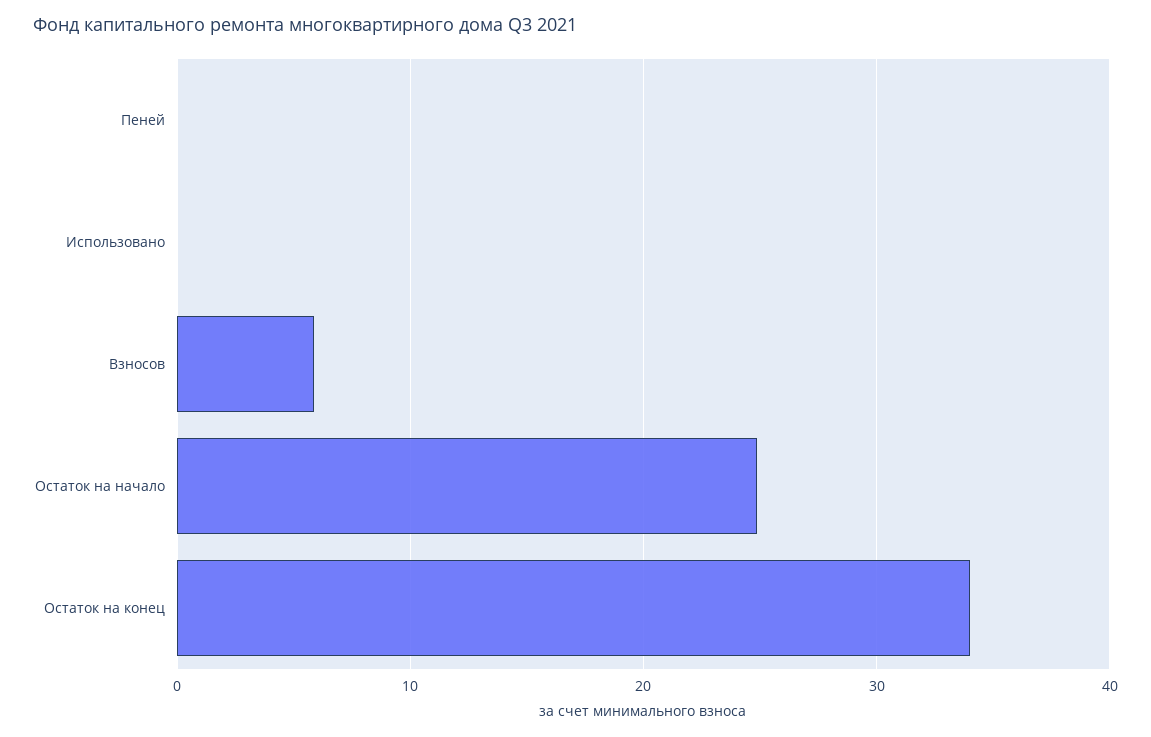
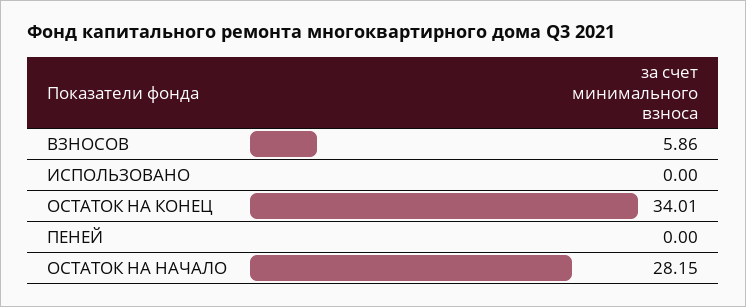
  {
    "Пеней": 0,
    "Использовано": 0,
    "Взносов": 5.86,
-   "Остаток на начало": 25,
+   "Остаток на начало": 28.15,
    "Остаток на конец": 34.01
  }

